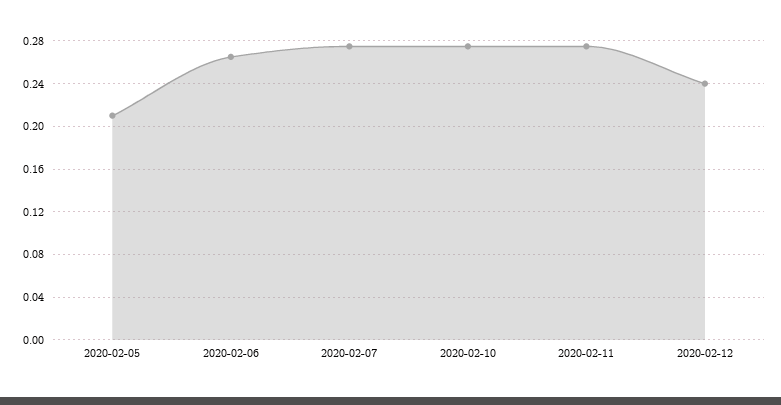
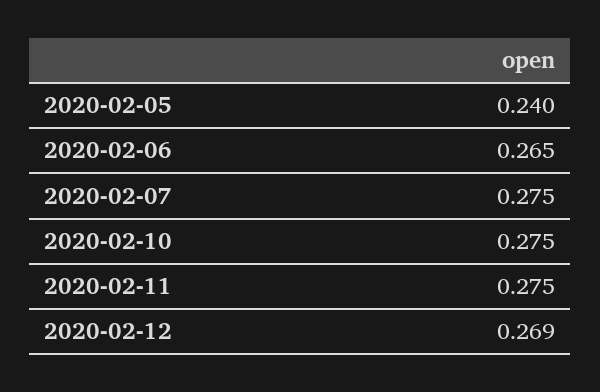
  {
-   "2020-02-05": 0.21,
+   "2020-02-05": 0.24,
    "2020-02-06": 0.265,
    "2020-02-07": 0.275,
    "2020-02-10": 0.275,
    "2020-02-11": 0.275,
-   "2020-02-12": 0.24
+   "2020-02-12": 0.269
  }

